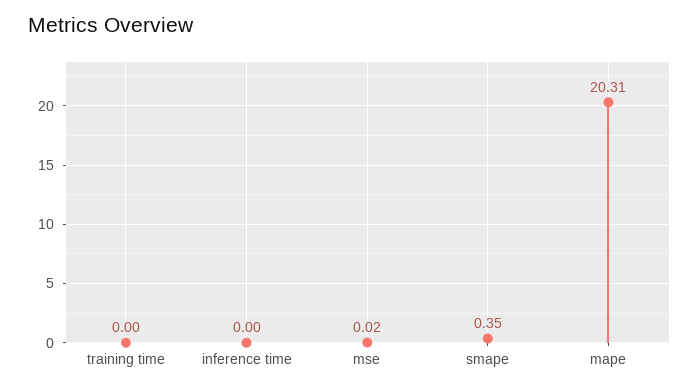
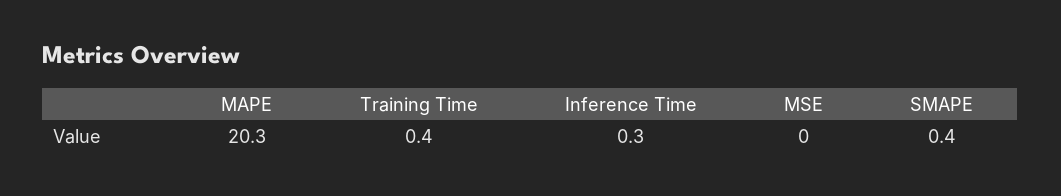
  {
-   "training time": 0,
+   "training time": 0.4,
-   "inference time": 0,
+   "inference time": 0.3,
    "mse": 0.02,
    "smape": 0.35,
    "mape": 20.31
  }

